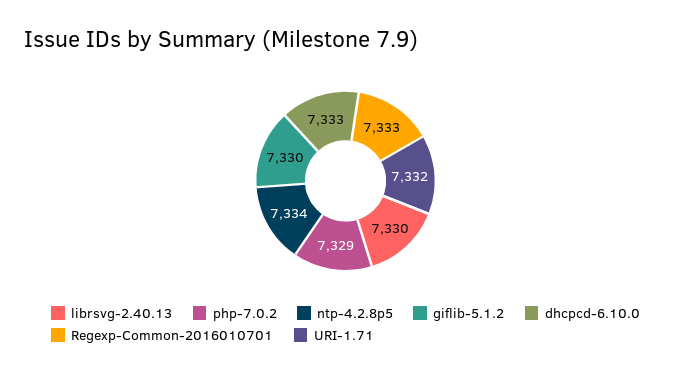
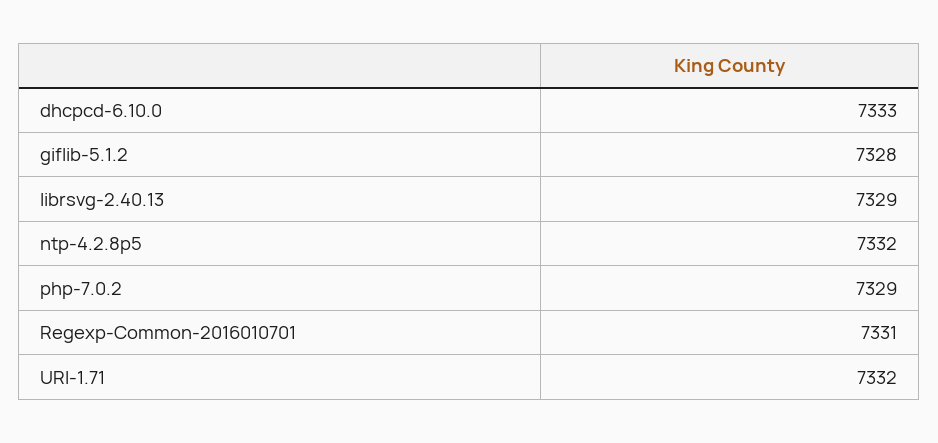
  {
-   "librsvg-2.40.13": 7330,
+   "librsvg-2.40.13": 7329,
    "php-7.0.2": 7329,
-   "ntp-4.2.8p5": 7334,
+   "ntp-4.2.8p5": 7332,
-   "giflib-5.1.2": 7330,
+   "giflib-5.1.2": 7328,
    "dhcpcd-6.10.0": 7333,
-   "Regexp-Common-2016010701": 7333,
+   "Regexp-Common-2016010701": 7331,
    "URI-1.71": 7332
  }

